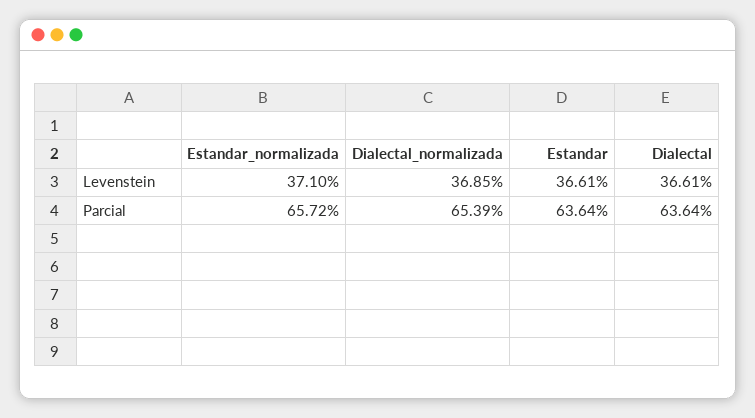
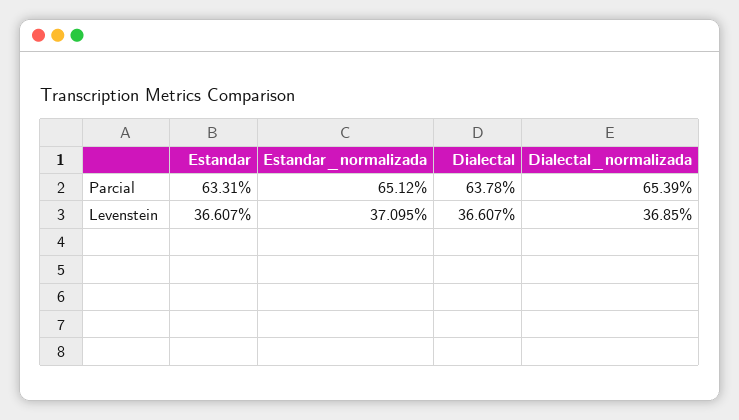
  {
    "Estandar_normalizada": {
      "Levenstein": 37.095,
-     "Parcial": 65.72
+     "Parcial": 65.12
    },
    "Dialectal_normalizada": {
      "Levenstein": 36.85,
      "Parcial": 65.39
    },
    "Estandar": {
      "Levenstein": 36.607,
-     "Parcial": 63.64
+     "Parcial": 63.31
    },
    "Dialectal": {
      "Levenstein": 36.607,
-     "Parcial": 63.64
+     "Parcial": 63.78
    }
  }

